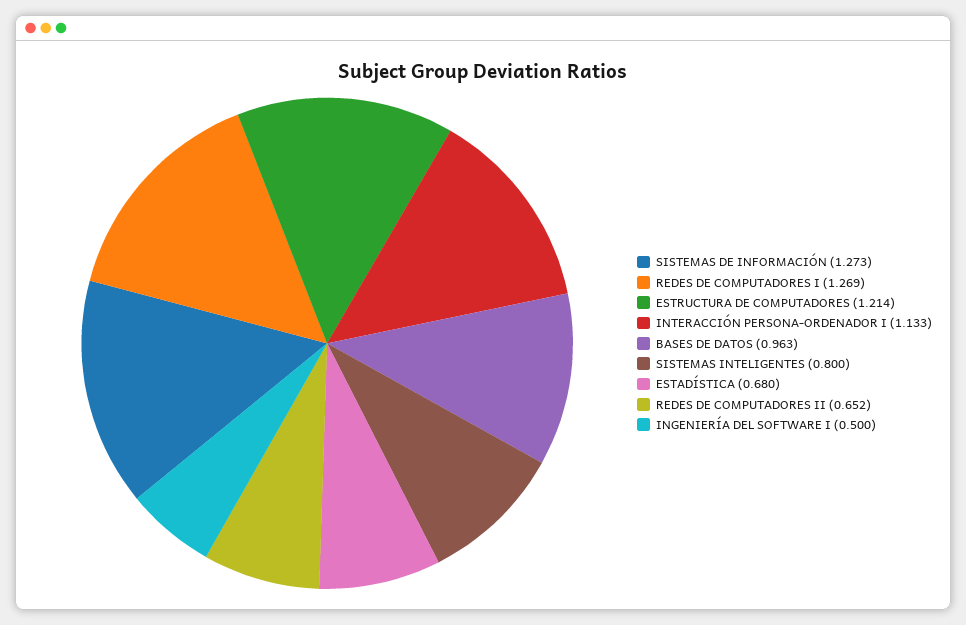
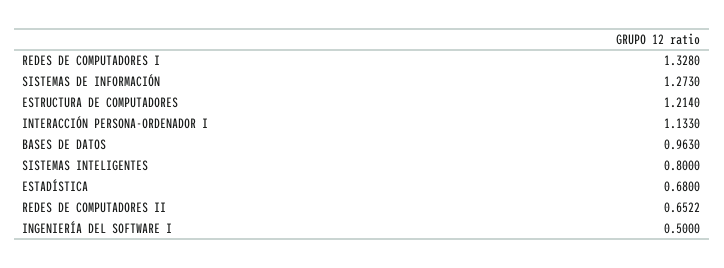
  {
    "SISTEMAS DE INFORMACIÓN": 1.273,
-   "REDES DE COMPUTADORES I": 1.269,
+   "REDES DE COMPUTADORES I": 1.328,
    "ESTRUCTURA DE COMPUTADORES": 1.214,
    "INTERACCIÓN PERSONA-ORDENADOR I": 1.133,
    "BASES DE DATOS": 0.963,
    "SISTEMAS INTELIGENTES": 0.8,
    "ESTADÍSTICA": 0.68,
    "REDES DE COMPUTADORES II": 0.6522,
    "INGENIERÍA DEL SOFTWARE I": 0.5
  }

